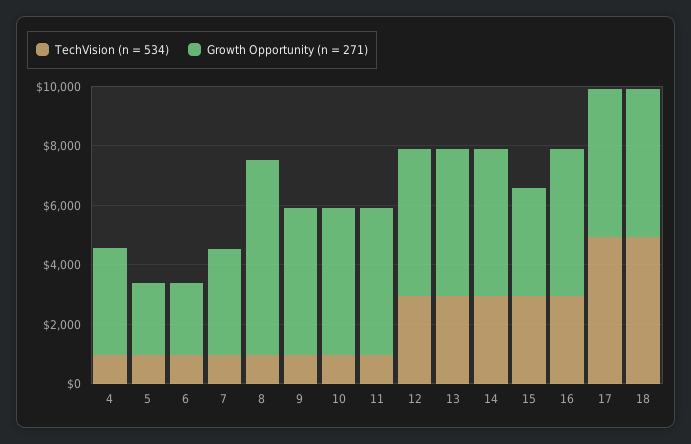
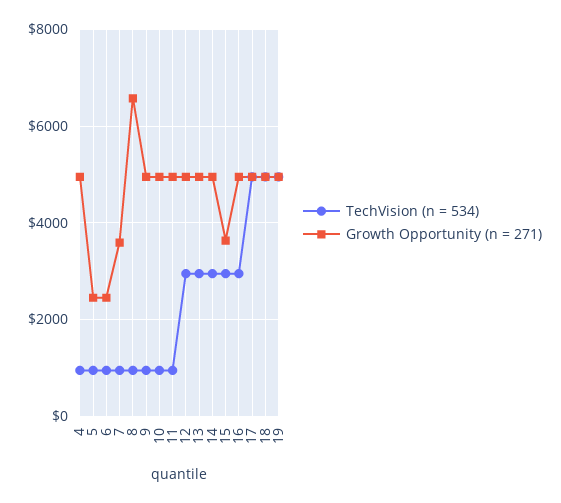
  {
    "TechVision (n = 534)": {
      "4": 1000,
      "5": 1000,
      "6": 1000,
      "7": 1000,
      "8": 1000,
      "9": 1000,
      "10": 1000,
      "11": 1000,
      "12": 3000,
      "13": 3000,
      "14": 3000,
      "15": 3000,
      "16": 3000,
      "17": 5000,
-     "18": 5000
+     "18": 5000,
+     "19": 5000
    },
    "Growth Opportunity (n = 271)": {
-     "4": 3500,
+     "4": 5000,
      "5": 2400,
      "6": 2400,
      "7": 3600,
      "8": 6600,
      "9": 5000,
      "10": 5000,
      "11": 5000,
      "12": 5000,
      "13": 5000,
      "14": 5000,
      "15": 3600,
      "16": 5000,
      "17": 5000,
-     "18": 5000
+     "18": 5000,
+     "19": 5000
    }
  }

